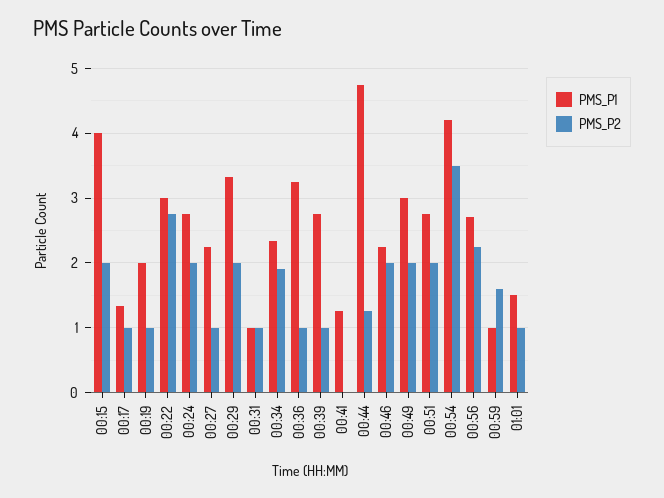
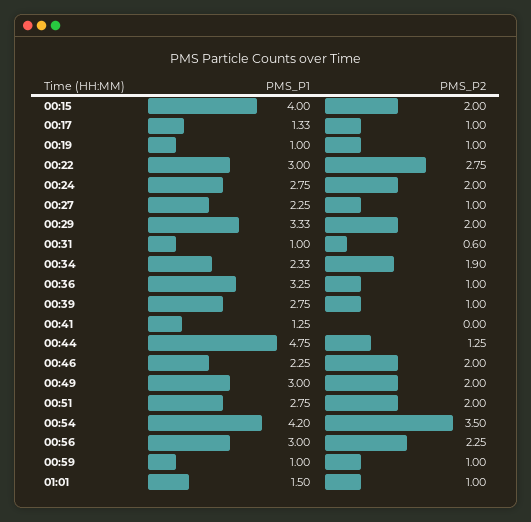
  {
    "PMS_P1": {
      "00:15": 4,
      "00:17": 1.33,
-     "00:19": 2,
+     "00:19": 1,
      "00:22": 3,
      "00:24": 2.75,
      "00:27": 2.25,
      "00:29": 3.33,
      "00:31": 1,
      "00:34": 2.33,
      "00:36": 3.25,
      "00:39": 2.75,
      "00:41": 1.25,
      "00:44": 4.75,
      "00:46": 2.25,
      "00:49": 3,
      "00:51": 2.75,
      "00:54": 4.2,
-     "00:56": 2.7,
+     "00:56": 3,
      "00:59": 1,
      "01:01": 1.5
    },
    "PMS_P2": {
      "00:15": 2,
      "00:17": 1,
      "00:19": 1,
      "00:22": 2.75,
      "00:24": 2,
      "00:27": 1,
      "00:29": 2,
-     "00:31": 1,
+     "00:31": 0.6,
      "00:34": 1.9,
      "00:36": 1,
      "00:39": 1,
      "00:41": 0,
      "00:44": 1.25,
      "00:46": 2,
      "00:49": 2,
      "00:51": 2,
      "00:54": 3.5,
      "00:56": 2.25,
-     "00:59": 1.6,
+     "00:59": 1,
      "01:01": 1
    }
  }

